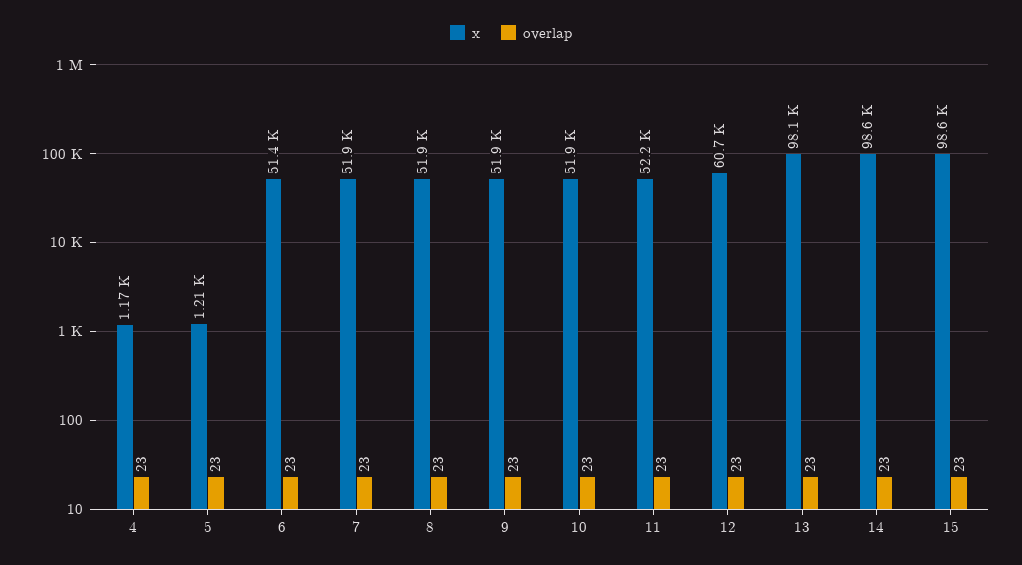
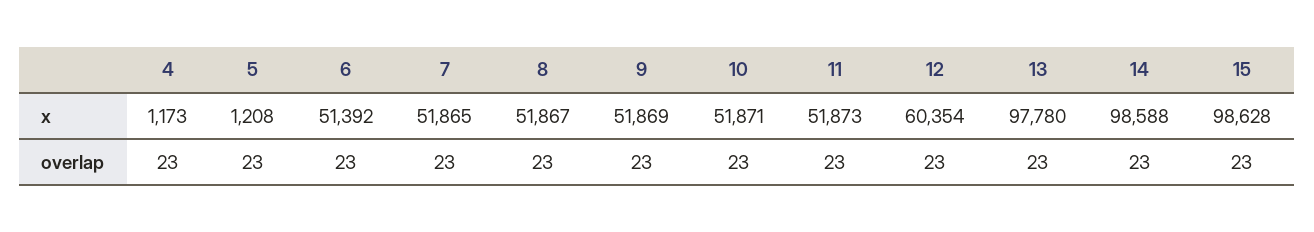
  {
    "x": {
      "4": 1173,
      "5": 1208,
      "6": 51392,
      "7": 51865,
      "8": 51867,
      "9": 51869,
      "10": 51871,
-     "11": 52200,
+     "11": 51873,
-     "12": 60700,
+     "12": 60354,
-     "13": 98100,
+     "13": 97780,
      "14": 98588,
      "15": 98628
    },
    "overlap": {
      "4": 23,
      "5": 23,
      "6": 23,
      "7": 23,
      "8": 23,
      "9": 23,
      "10": 23,
      "11": 23,
      "12": 23,
      "13": 23,
      "14": 23,
      "15": 23
    }
  }

